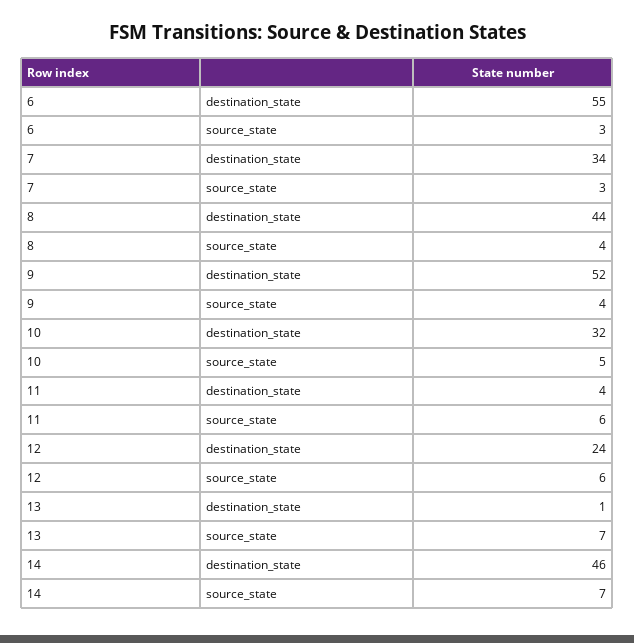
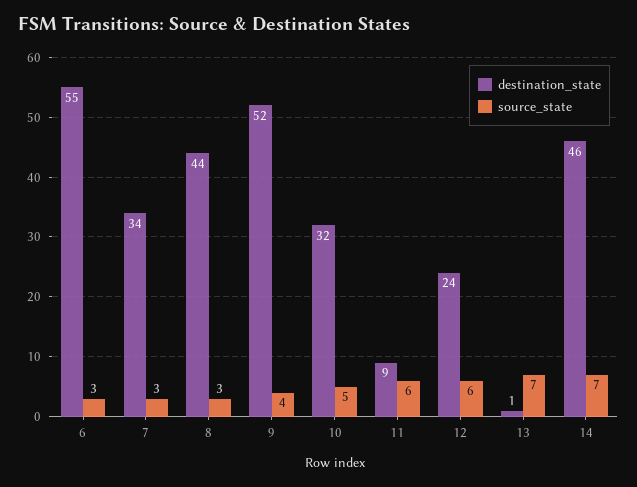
  {
    "destination_state": {
      "6": 55,
      "7": 34,
      "8": 44,
      "9": 52,
      "10": 32,
-     "11": 4,
+     "11": 9,
      "12": 24,
      "13": 1,
      "14": 46
    },
    "source_state": {
      "6": 3,
      "7": 3,
-     "8": 4,
+     "8": 3,
      "9": 4,
      "10": 5,
      "11": 6,
      "12": 6,
      "13": 7,
      "14": 7
    }
  }

